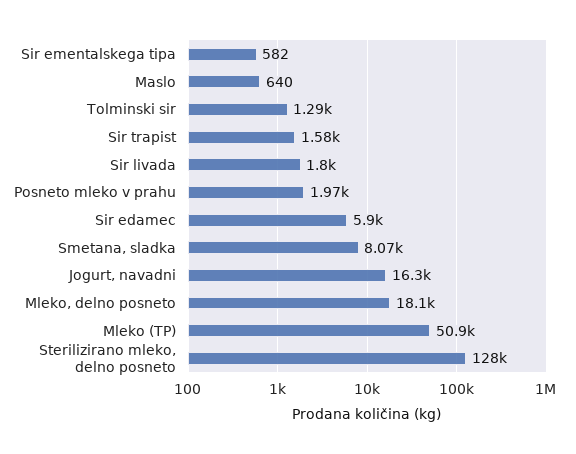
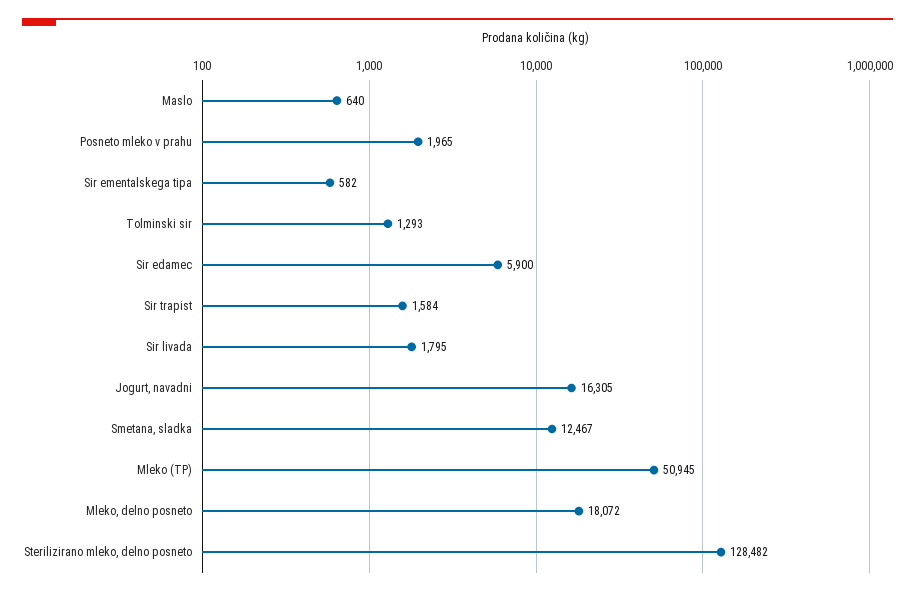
  {
    "Sir ementalskega tipa": 582,
    "Maslo": 640,
    "Tolminski sir": 1293,
    "Sir trapist": 1584,
    "Sir livada": 1795,
    "Posneto mleko v prahu": 1965,
    "Sir edamec": 5900,
-   "Smetana, sladka": 8070,
+   "Smetana, sladka": 12467,
    "Jogurt, navadni": 16305,
    "Mleko, delno posneto": 18072,
    "Mleko (TP)": 50945,
    "Sterilizirano mleko, delno posneto": 128482
  }

